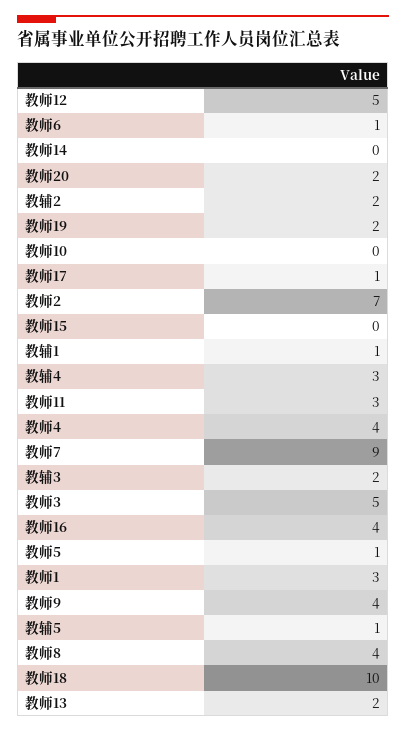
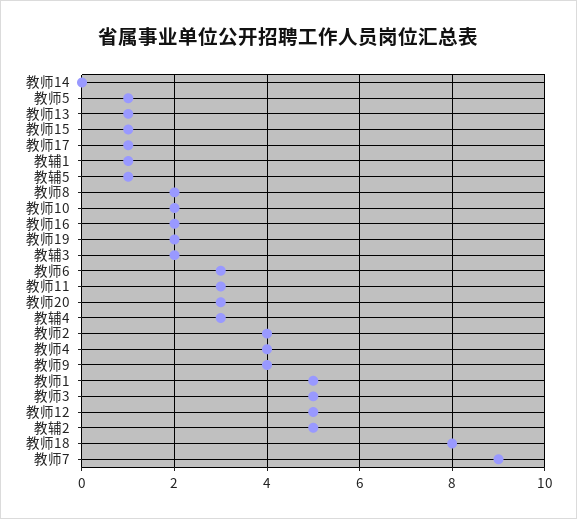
  {
    "教师12": 5,
-   "教师6": 1,
+   "教师6": 3,
    "教师14": 0,
-   "教师20": 2,
+   "教师20": 3,
-   "教辅2": 2,
+   "教辅2": 5,
    "教师19": 2,
-   "教师10": 0,
+   "教师10": 2,
    "教师17": 1,
-   "教师2": 7,
+   "教师2": 4,
-   "教师15": 0,
+   "教师15": 1,
    "教辅1": 1,
    "教辅4": 3,
    "教师11": 3,
    "教师4": 4,
    "教师7": 9,
    "教辅3": 2,
    "教师3": 5,
-   "教师16": 4,
+   "教师16": 2,
    "教师5": 1,
-   "教师1": 3,
+   "教师1": 5,
    "教师9": 4,
    "教辅5": 1,
-   "教师8": 4,
+   "教师8": 2,
-   "教师18": 10,
+   "教师18": 8,
-   "教师13": 2
+   "教师13": 1
  }

